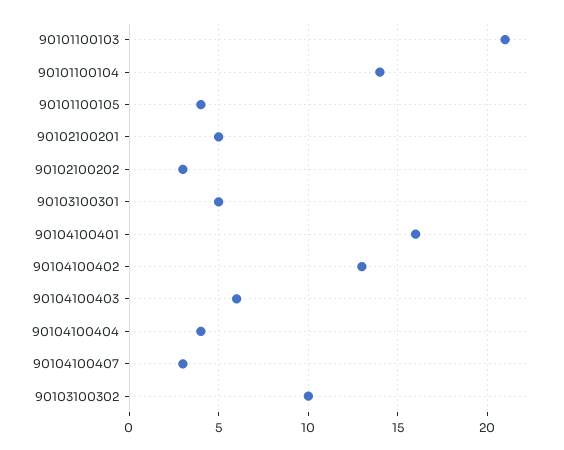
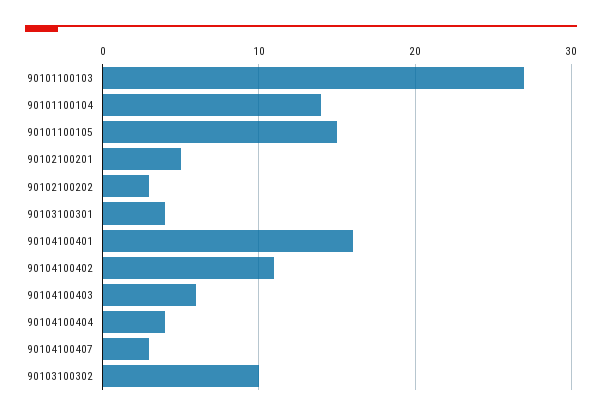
  {
-   "90101100103": 21,
+   "90101100103": 27,
    "90101100104": 14,
-   "90101100105": 4,
+   "90101100105": 15,
    "90102100201": 5,
    "90102100202": 3,
-   "90103100301": 5,
+   "90103100301": 4,
    "90104100401": 16,
-   "90104100402": 13,
+   "90104100402": 11,
    "90104100403": 6,
    "90104100404": 4,
    "90104100407": 3,
    "90103100302": 10
  }

